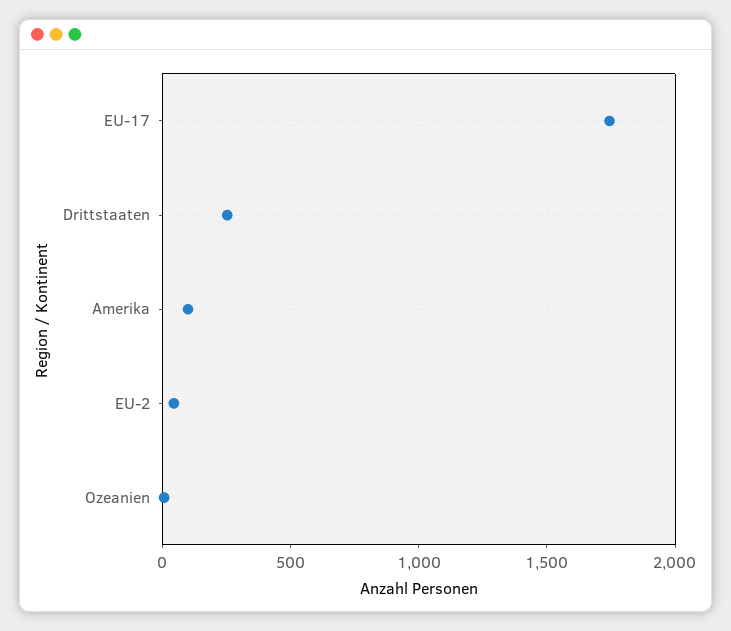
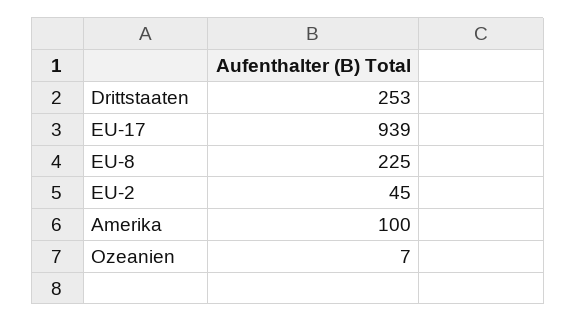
  {
-   "EU-17": 1750,
+   "EU-17": 939,
    "Drittstaaten": 253,
    "Amerika": 100,
    "EU-2": 45,
-   "Ozeanien": 7
+   "Ozeanien": 7,
+   "EU-8": 225
  }

